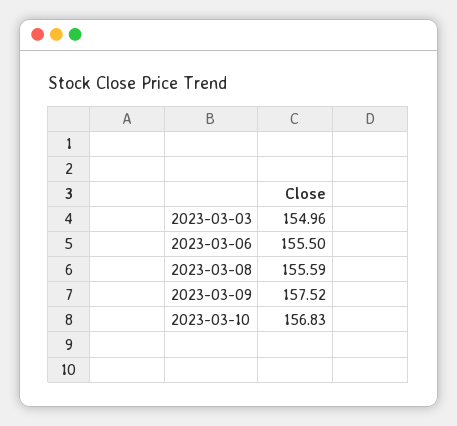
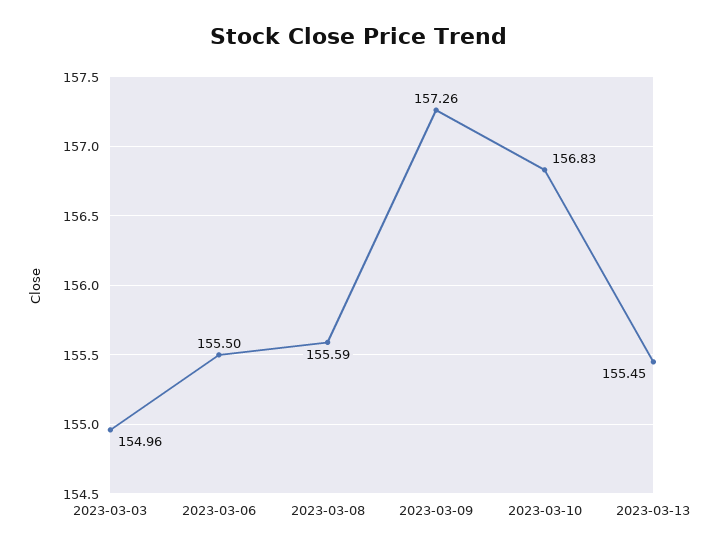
  {
    "2023-03-03": 154.96,
    "2023-03-06": 155.5,
    "2023-03-08": 155.59,
-   "2023-03-09": 157.52,
+   "2023-03-09": 157.26,
-   "2023-03-10": 156.83
+   "2023-03-10": 156.83,
+   "2023-03-13": 155.45
  }

